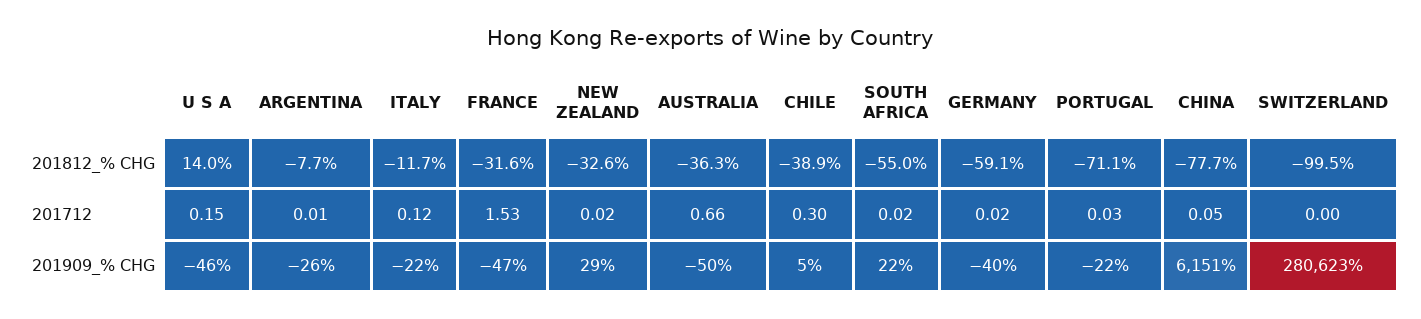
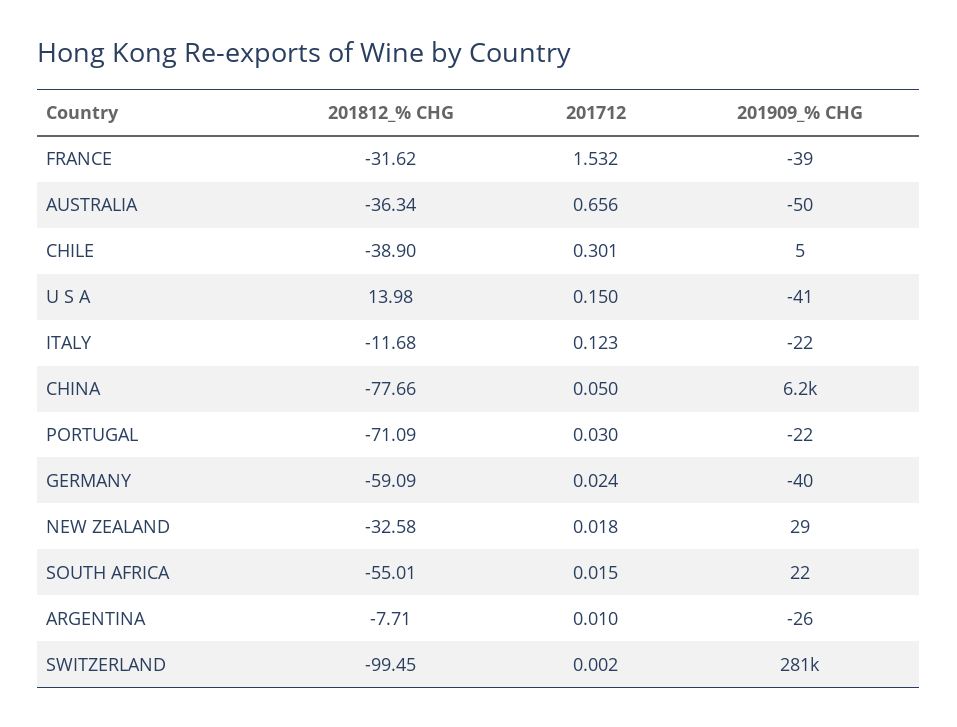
  {
    "U S A": {
      "201812_% CHG": 13.98,
      "201712": 0.15,
-     "201909_% CHG": -46
+     "201909_% CHG": -41
    },
    "ARGENTINA": {
      "201812_% CHG": -7.71,
      "201712": 0.01,
      "201909_% CHG": -26
    },
    "ITALY": {
      "201812_% CHG": -11.68,
      "201712": 0.123,
      "201909_% CHG": -22
    },
    "FRANCE": {
      "201812_% CHG": -31.62,
      "201712": 1.532,
-     "201909_% CHG": -47
+     "201909_% CHG": -39
    },
    "NEW ZEALAND": {
      "201812_% CHG": -32.58,
      "201712": 0.018,
      "201909_% CHG": 29
    },
    "AUSTRALIA": {
      "201812_% CHG": -36.34,
      "201712": 0.656,
      "201909_% CHG": -50
    },
    "CHILE": {
      "201812_% CHG": -38.9,
      "201712": 0.301,
      "201909_% CHG": 5
    },
    "SOUTH AFRICA": {
      "201812_% CHG": -55.01,
      "201712": 0.015,
      "201909_% CHG": 22
    },
    "GERMANY": {
      "201812_% CHG": -59.09,
      "201712": 0.024,
      "201909_% CHG": -40
    },
    "PORTUGAL": {
      "201812_% CHG": -71.09,
      "201712": 0.03,
      "201909_% CHG": -22
    },
    "CHINA": {
      "201812_% CHG": -77.66,
      "201712": 0.05,
      "201909_% CHG": 6151
    },
    "SWITZERLAND": {
      "201812_% CHG": -99.45,
      "201712": 0.002,
      "201909_% CHG": 280623
    }
  }

